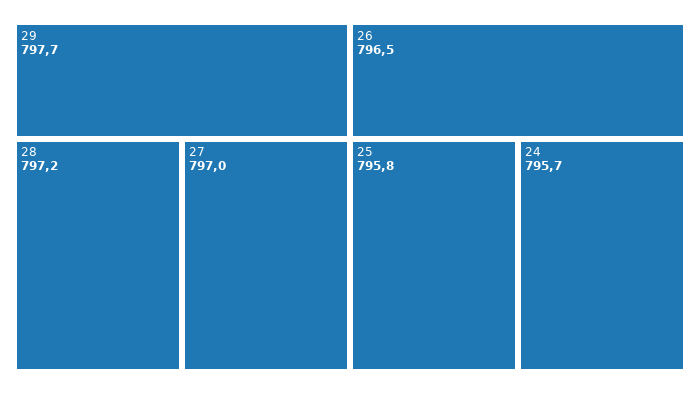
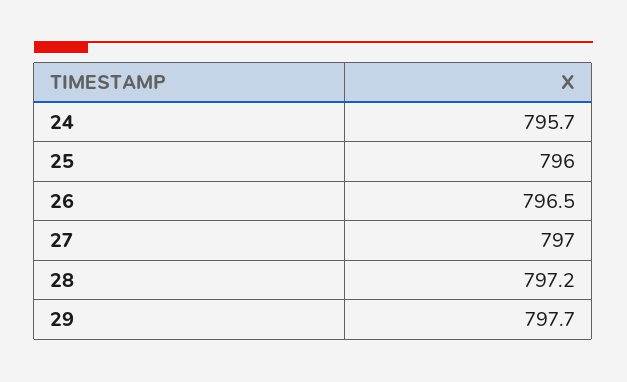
  {
    "29": 797.7,
    "28": 797.2,
    "27": 797,
    "26": 796.5,
-   "25": 795.8,
+   "25": 796,
    "24": 795.7
  }

